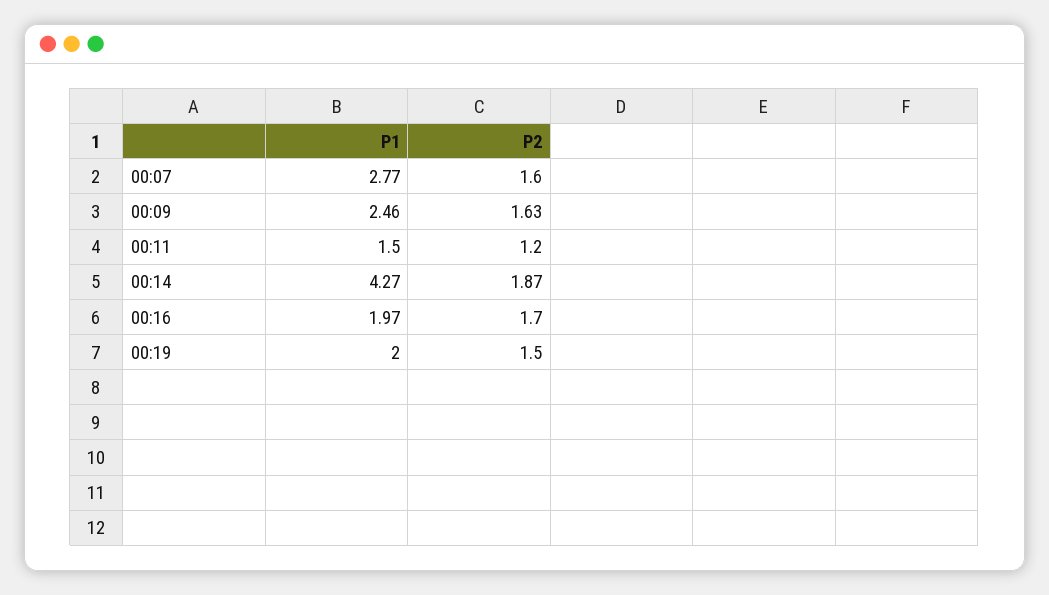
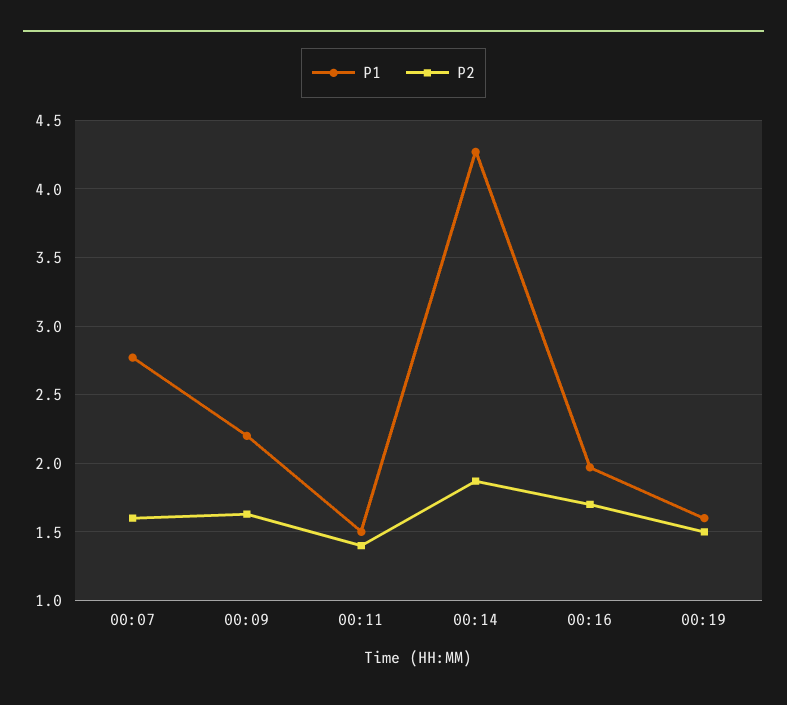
  {
    "P1": {
      "00:07": 2.77,
-     "00:09": 2.46,
+     "00:09": 2.2,
      "00:11": 1.5,
      "00:14": 4.27,
      "00:16": 1.97,
-     "00:19": 2
+     "00:19": 1.6
    },
    "P2": {
      "00:07": 1.6,
      "00:09": 1.63,
-     "00:11": 1.2,
+     "00:11": 1.4,
      "00:14": 1.87,
      "00:16": 1.7,
      "00:19": 1.5
    }
  }

